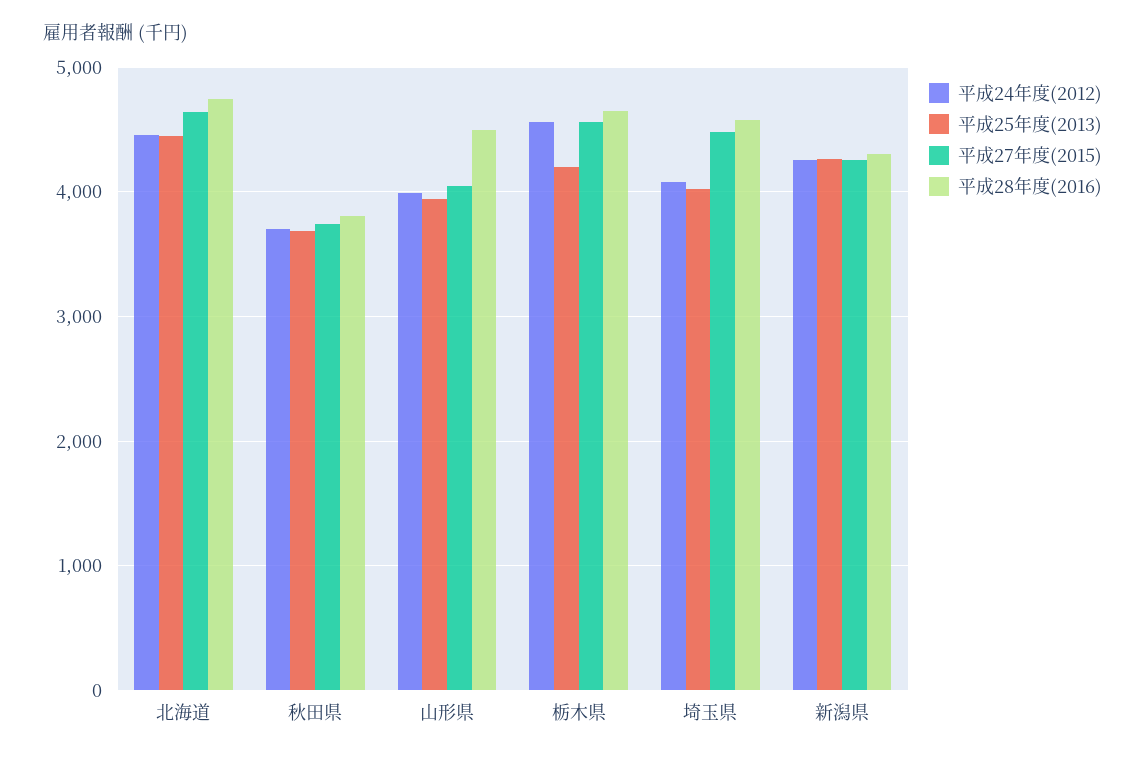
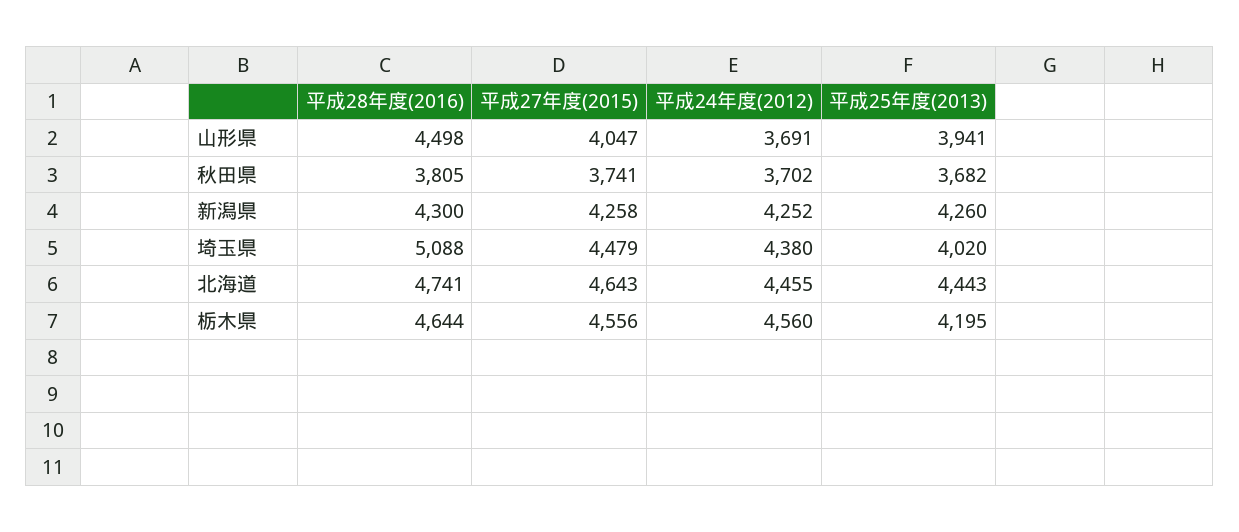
  {
    "平成24年度(2012)": {
      "北海道": 4455,
      "秋田県": 3702,
-     "山形県": 4000,
+     "山形県": 3691,
      "栃木県": 4560,
-     "埼玉県": 4100,
+     "埼玉県": 4380,
      "新潟県": 4252
    },
    "平成25年度(2013)": {
      "北海道": 4443,
      "秋田県": 3682,
      "山形県": 3941,
      "栃木県": 4195,
      "埼玉県": 4020,
      "新潟県": 4260
    },
    "平成27年度(2015)": {
      "北海道": 4643,
      "秋田県": 3741,
      "山形県": 4047,
      "栃木県": 4556,
      "埼玉県": 4479,
      "新潟県": 4258
    },
    "平成28年度(2016)": {
      "北海道": 4741,
      "秋田県": 3805,
      "山形県": 4498,
      "栃木県": 4644,
-     "埼玉県": 4600,
+     "埼玉県": 5088,
      "新潟県": 4300
    }
  }

